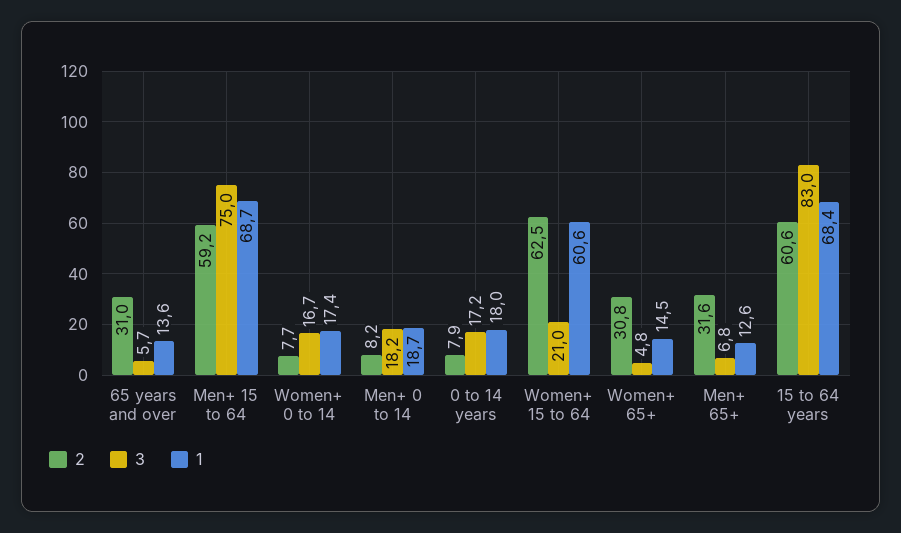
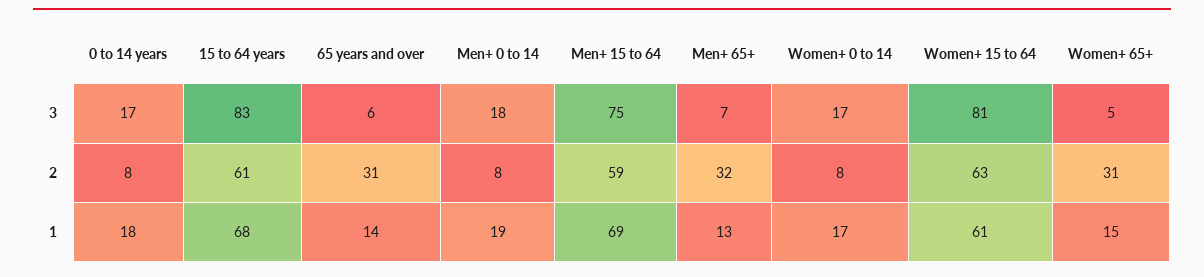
  {
    "2": {
      "65 years and over": 31,
      "Men+ 15 to 64": 59.2,
      "Women+ 0 to 14": 7.7,
      "Men+ 0 to 14": 8.2,
      "0 to 14 years": 7.9,
      "Women+ 15 to 64": 62.5,
      "Women+ 65+": 30.8,
      "Men+ 65+": 31.6,
      "15 to 64 years": 60.6
    },
    "3": {
      "65 years and over": 5.7,
      "Men+ 15 to 64": 75,
      "Women+ 0 to 14": 16.7,
      "Men+ 0 to 14": 18.2,
      "0 to 14 years": 17.2,
-     "Women+ 15 to 64": 21,
+     "Women+ 15 to 64": 81,
      "Women+ 65+": 4.8,
      "Men+ 65+": 6.8,
      "15 to 64 years": 83
    },
    "1": {
      "65 years and over": 13.6,
      "Men+ 15 to 64": 68.7,
      "Women+ 0 to 14": 17.4,
      "Men+ 0 to 14": 18.7,
      "0 to 14 years": 18,
      "Women+ 15 to 64": 60.6,
      "Women+ 65+": 14.5,
      "Men+ 65+": 12.6,
      "15 to 64 years": 68.4
    }
  }

